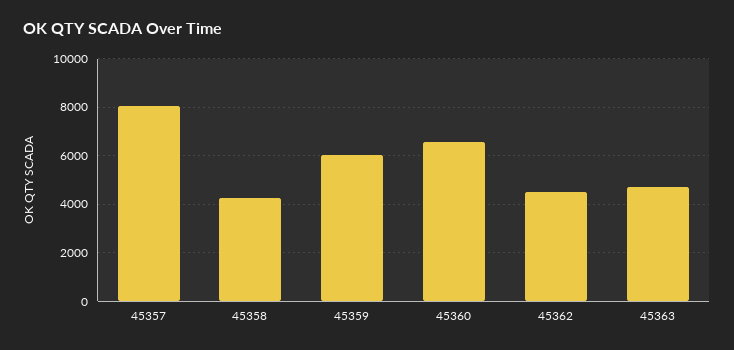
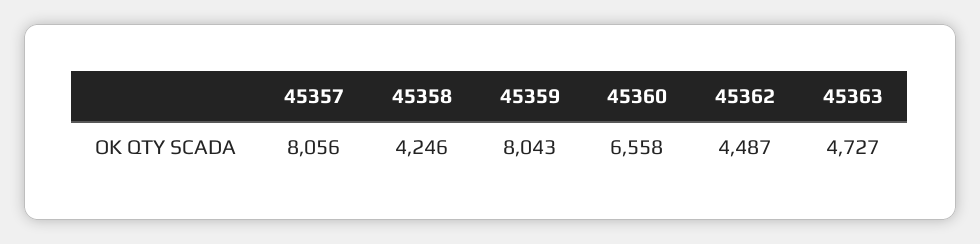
  {
    "45357": 8056,
    "45358": 4246,
-   "45359": 6000,
+   "45359": 8043,
    "45360": 6558,
    "45362": 4487,
    "45363": 4727
  }

